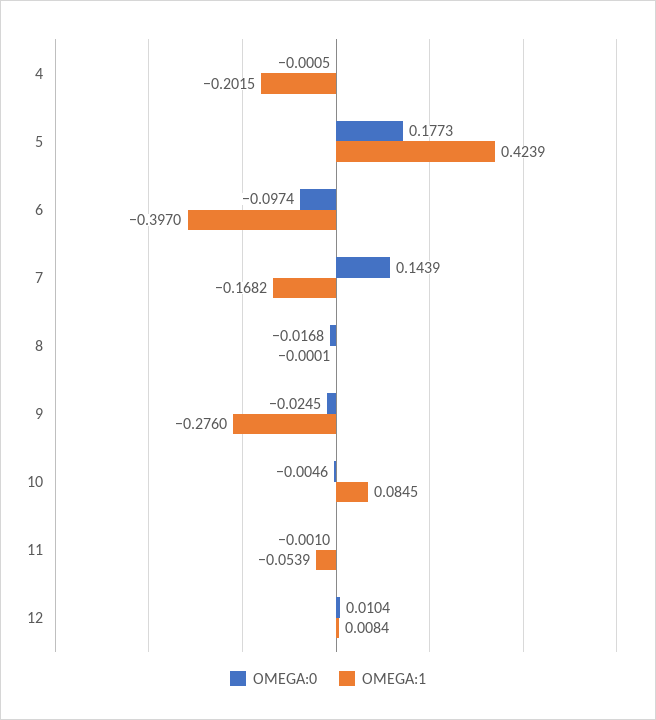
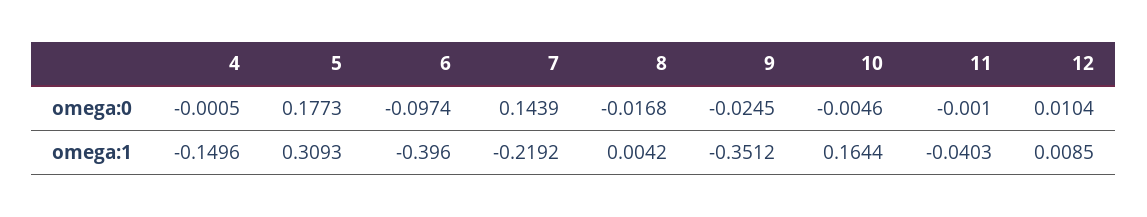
  {
    "OMEGA:0": {
      "4": -0.0005,
      "5": 0.1773,
      "6": -0.0974,
      "7": 0.1439,
      "8": -0.0168,
      "9": -0.0245,
      "10": -0.0046,
      "11": -0.001,
      "12": 0.0104
    },
    "OMEGA:1": {
-     "4": -0.2015,
+     "4": -0.1496,
-     "5": 0.4239,
+     "5": 0.3093,
-     "6": -0.397,
+     "6": -0.396,
-     "7": -0.1682,
+     "7": -0.2192,
-     "8": -0.0001,
+     "8": 0.0042,
-     "9": -0.276,
+     "9": -0.3512,
-     "10": 0.0845,
+     "10": 0.1644,
-     "11": -0.0539,
+     "11": -0.0403,
-     "12": 0.0084
+     "12": 0.0085
    }
  }

